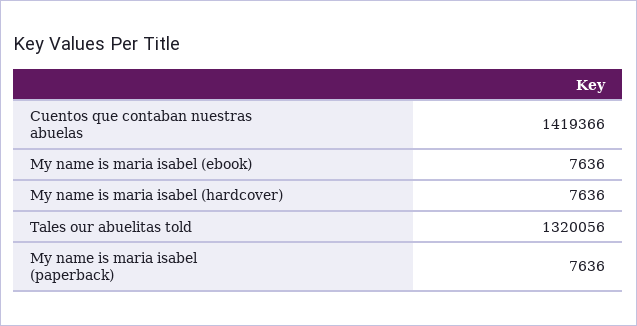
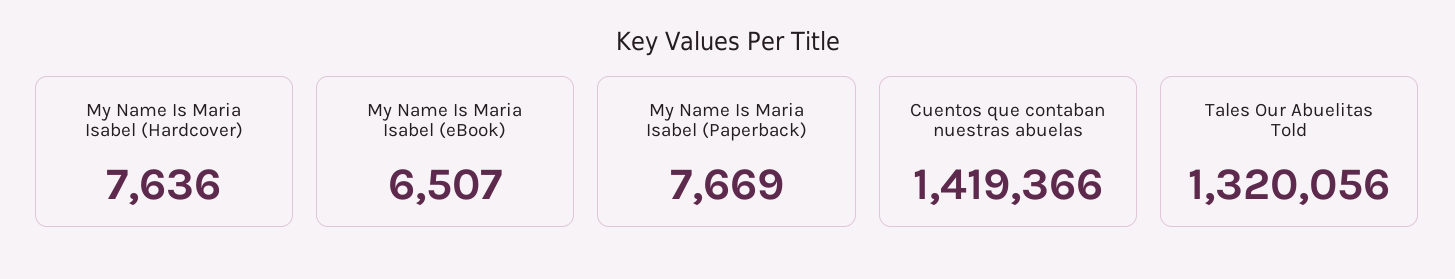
  {
    "Cuentos que contaban nuestras abuelas": 1419366,
-   "My name is maria isabel (ebook)": 7636,
+   "My name is maria isabel (ebook)": 6507,
    "My name is maria isabel (hardcover)": 7636,
    "Tales our abuelitas told": 1320056,
-   "My name is maria isabel (paperback)": 7636
+   "My name is maria isabel (paperback)": 7669
  }

